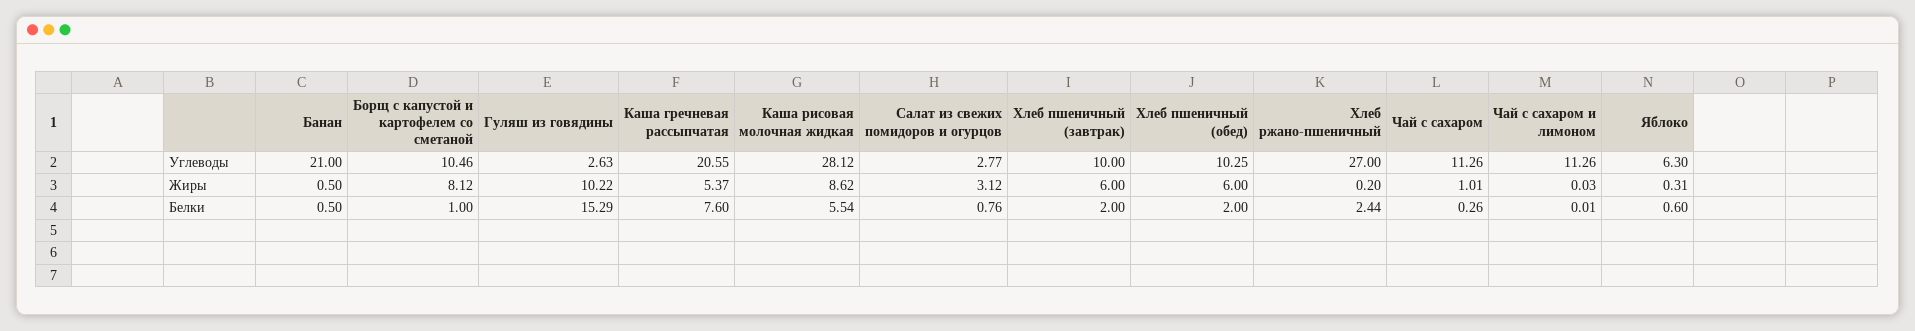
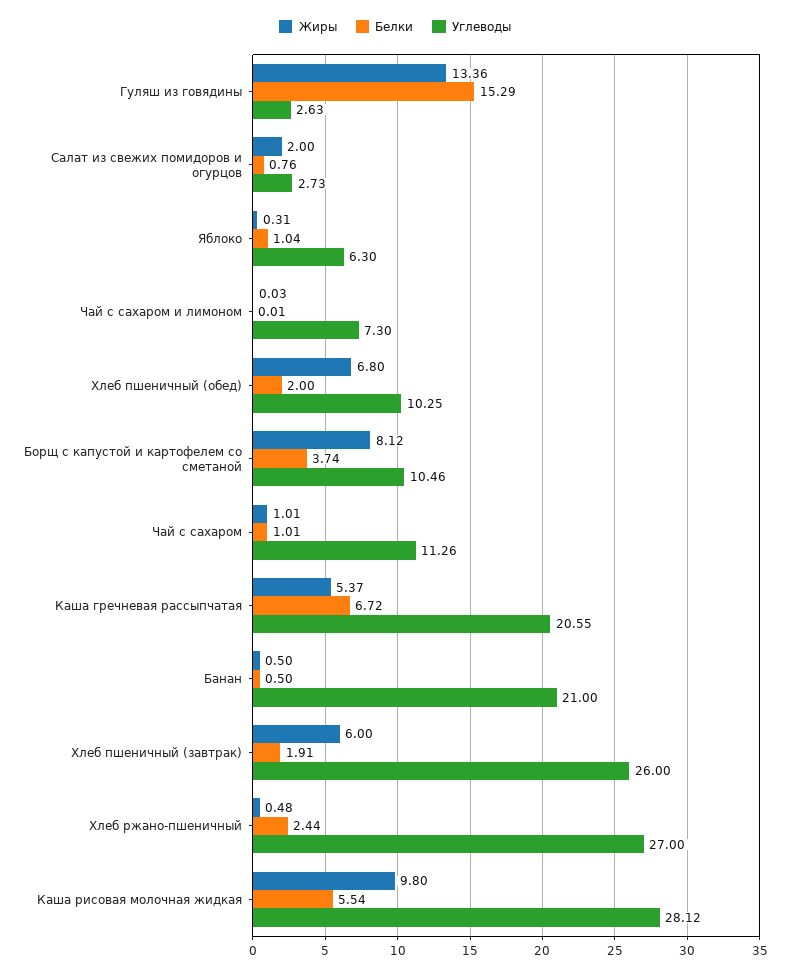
  {
    "Углеводы": {
      "Банан": 21,
      "Борщ с капустой и картофелем со сметаной": 10.46,
      "Гуляш из говядины": 2.63,
      "Каша гречневая рассыпчатая": 20.55,
      "Каша рисовая молочная жидкая": 28.12,
-     "Салат из свежих помидоров и огурцов": 2.77,
+     "Салат из свежих помидоров и огурцов": 2.73,
-     "Хлеб пшеничный (завтрак)": 10,
+     "Хлеб пшеничный (завтрак)": 26,
      "Хлеб пшеничный (обед)": 10.25,
      "Хлеб ржано-пшеничный": 27,
      "Чай с сахаром": 11.26,
-     "Чай с сахаром и лимоном": 11.26,
+     "Чай с сахаром и лимоном": 7.3,
      "Яблоко": 6.3
    },
    "Жиры": {
      "Банан": 0.5,
      "Борщ с капустой и картофелем со сметаной": 8.12,
-     "Гуляш из говядины": 10.22,
+     "Гуляш из говядины": 13.36,
      "Каша гречневая рассыпчатая": 5.37,
-     "Каша рисовая молочная жидкая": 8.62,
+     "Каша рисовая молочная жидкая": 9.8,
-     "Салат из свежих помидоров и огурцов": 3.12,
+     "Салат из свежих помидоров и огурцов": 2,
      "Хлеб пшеничный (завтрак)": 6,
-     "Хлеб пшеничный (обед)": 6,
+     "Хлеб пшеничный (обед)": 6.8,
-     "Хлеб ржано-пшеничный": 0.2,
+     "Хлеб ржано-пшеничный": 0.48,
      "Чай с сахаром": 1.01,
      "Чай с сахаром и лимоном": 0.03,
      "Яблоко": 0.31
    },
    "Белки": {
      "Банан": 0.5,
-     "Борщ с капустой и картофелем со сметаной": 1,
+     "Борщ с капустой и картофелем со сметаной": 3.74,
      "Гуляш из говядины": 15.29,
-     "Каша гречневая рассыпчатая": 7.6,
+     "Каша гречневая рассыпчатая": 6.72,
      "Каша рисовая молочная жидкая": 5.54,
      "Салат из свежих помидоров и огурцов": 0.76,
-     "Хлеб пшеничный (завтрак)": 2,
+     "Хлеб пшеничный (завтрак)": 1.91,
      "Хлеб пшеничный (обед)": 2,
      "Хлеб ржано-пшеничный": 2.44,
-     "Чай с сахаром": 0.26,
+     "Чай с сахаром": 1.01,
      "Чай с сахаром и лимоном": 0.01,
-     "Яблоко": 0.6
+     "Яблоко": 1.04
    }
  }

